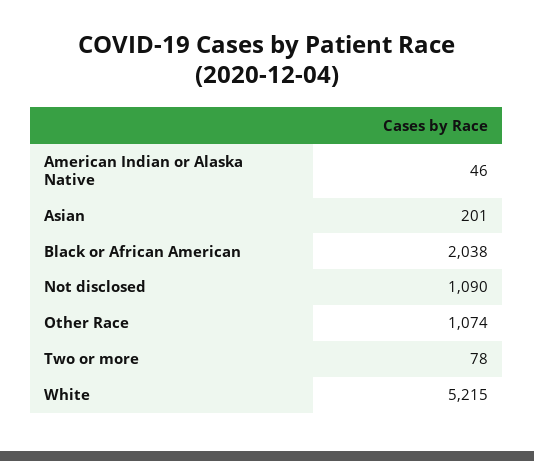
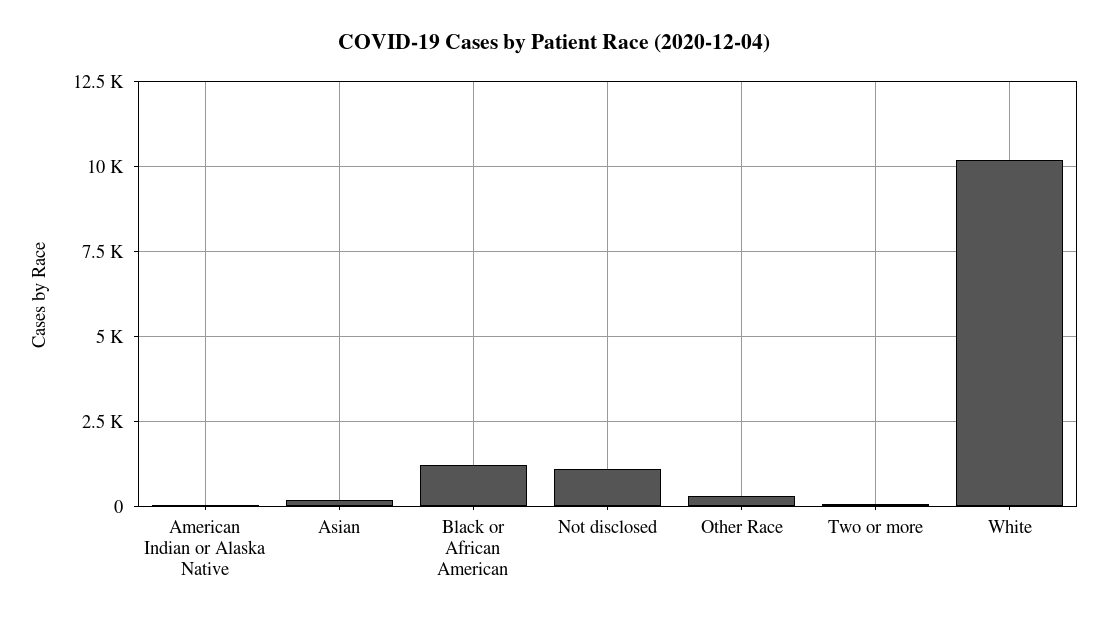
  {
    "American Indian or Alaska Native": 46,
    "Asian": 201,
-   "Black or African American": 2038,
+   "Black or African American": 1250,
    "Not disclosed": 1090,
-   "Other Race": 1074,
+   "Other Race": 250,
    "Two or more": 78,
-   "White": 5215
+   "White": 10250
  }

